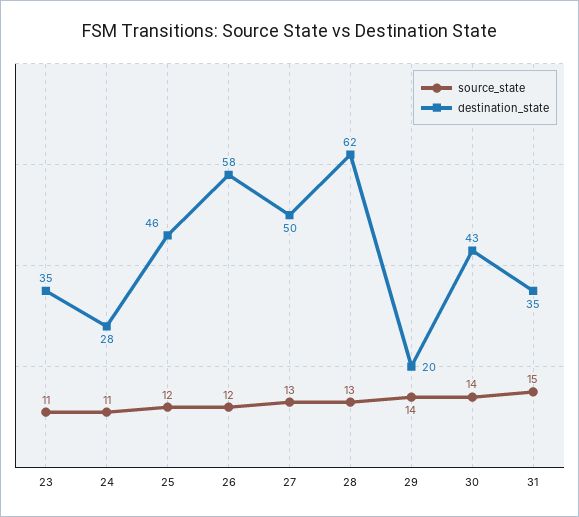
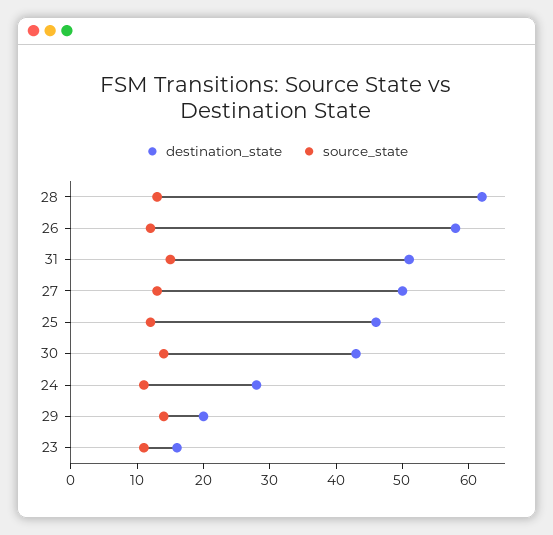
  {
    "source_state": {
      "23": 11,
      "24": 11,
      "25": 12,
      "26": 12,
      "27": 13,
      "28": 13,
      "29": 14,
      "30": 14,
      "31": 15
    },
    "destination_state": {
-     "23": 35,
+     "23": 15,
      "24": 28,
      "25": 46,
      "26": 58,
      "27": 50,
      "28": 62,
      "29": 20,
      "30": 43,
-     "31": 35
+     "31": 50
    }
  }

